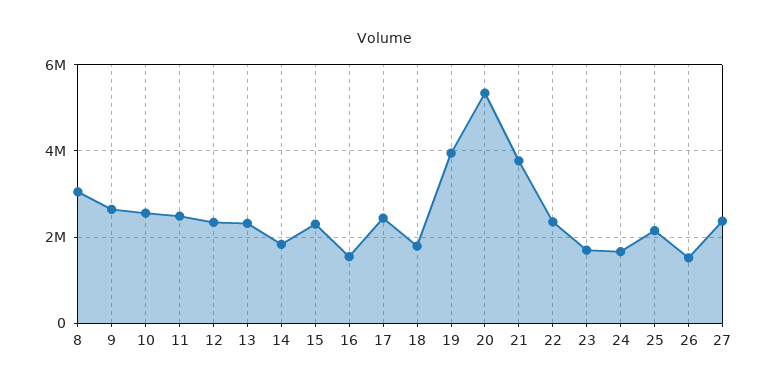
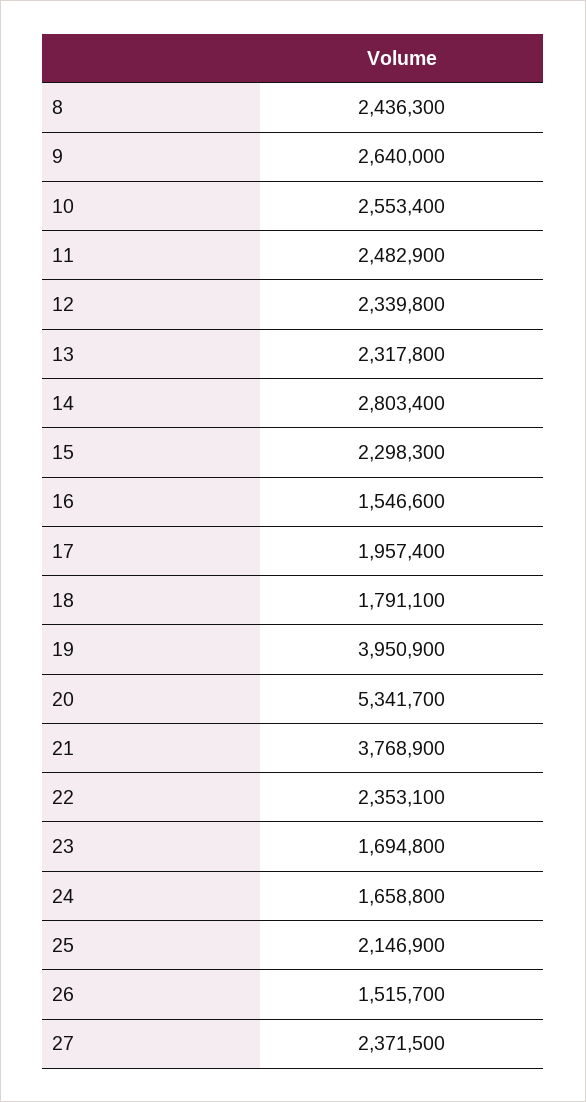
  {
-   "8": 3000000,
+   "8": 2436300,
    "9": 2640000,
    "10": 2553400,
    "11": 2482900,
    "12": 2339800,
    "13": 2317800,
-   "14": 1800000,
+   "14": 2803400,
    "15": 2298300,
    "16": 1546600,
-   "17": 2400000,
+   "17": 1957400,
    "18": 1791100,
    "19": 3950900,
    "20": 5341700,
    "21": 3768900,
    "22": 2353100,
    "23": 1694800,
    "24": 1658800,
    "25": 2146900,
    "26": 1515700,
    "27": 2371500
  }

